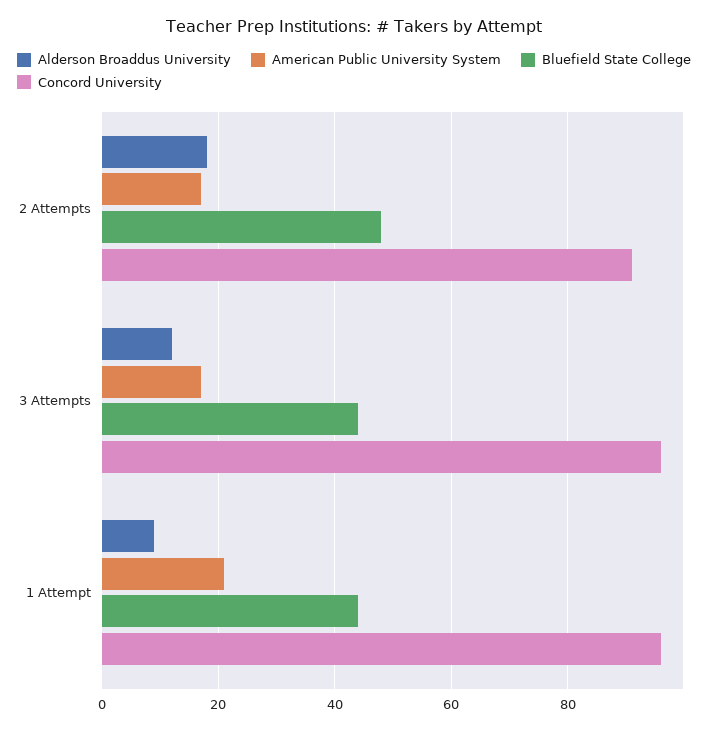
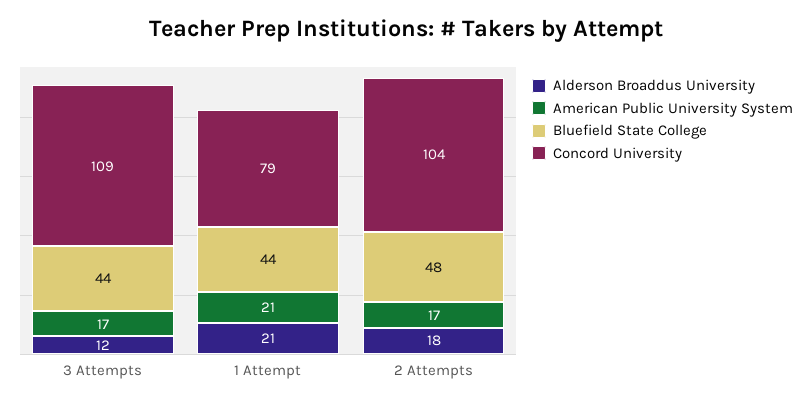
  {
    "Alderson Broaddus University": {
      "2 Attempts": 18,
      "3 Attempts": 12,
-     "1 Attempt": 10
+     "1 Attempt": 21
    },
    "American Public University System": {
      "2 Attempts": 17,
      "3 Attempts": 17,
      "1 Attempt": 21
    },
    "Bluefield State College": {
      "2 Attempts": 48,
      "3 Attempts": 44,
      "1 Attempt": 44
    },
    "Concord University": {
-     "2 Attempts": 90,
+     "2 Attempts": 104,
-     "3 Attempts": 95,
+     "3 Attempts": 109,
-     "1 Attempt": 95
+     "1 Attempt": 79
    }
  }

